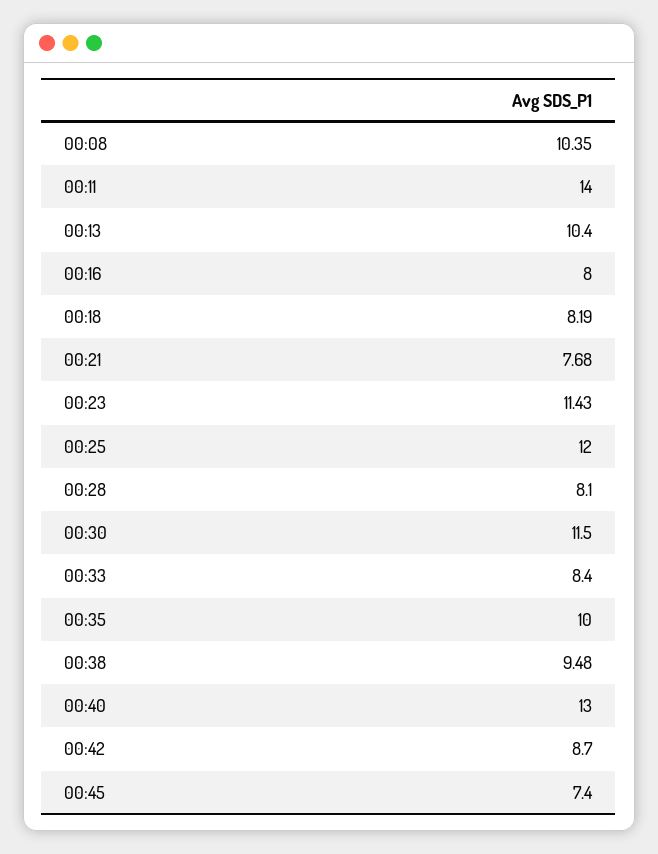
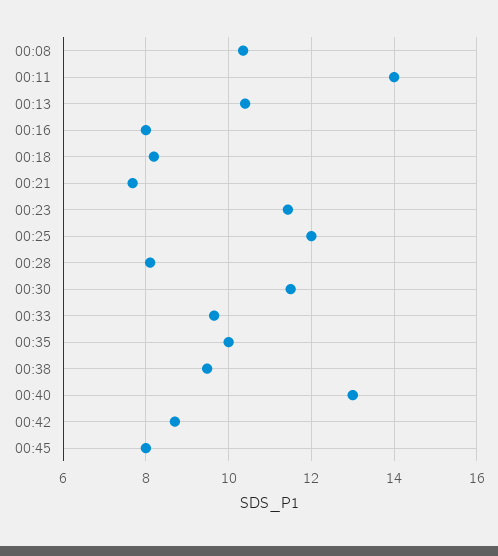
  {
    "00:08": 10.35,
    "00:11": 14,
    "00:13": 10.4,
    "00:16": 8,
    "00:18": 8.19,
    "00:21": 7.68,
    "00:23": 11.43,
    "00:25": 12,
    "00:28": 8.1,
    "00:30": 11.5,
-   "00:33": 8.4,
+   "00:33": 9.6,
    "00:35": 10,
    "00:38": 9.48,
    "00:40": 13,
    "00:42": 8.7,
-   "00:45": 7.4
+   "00:45": 8
  }

